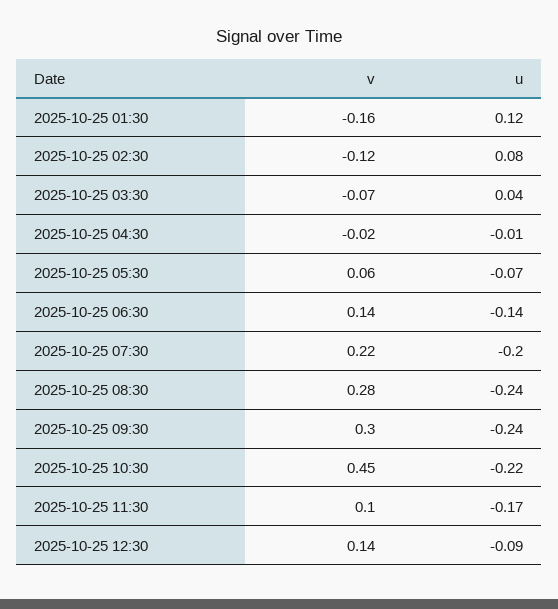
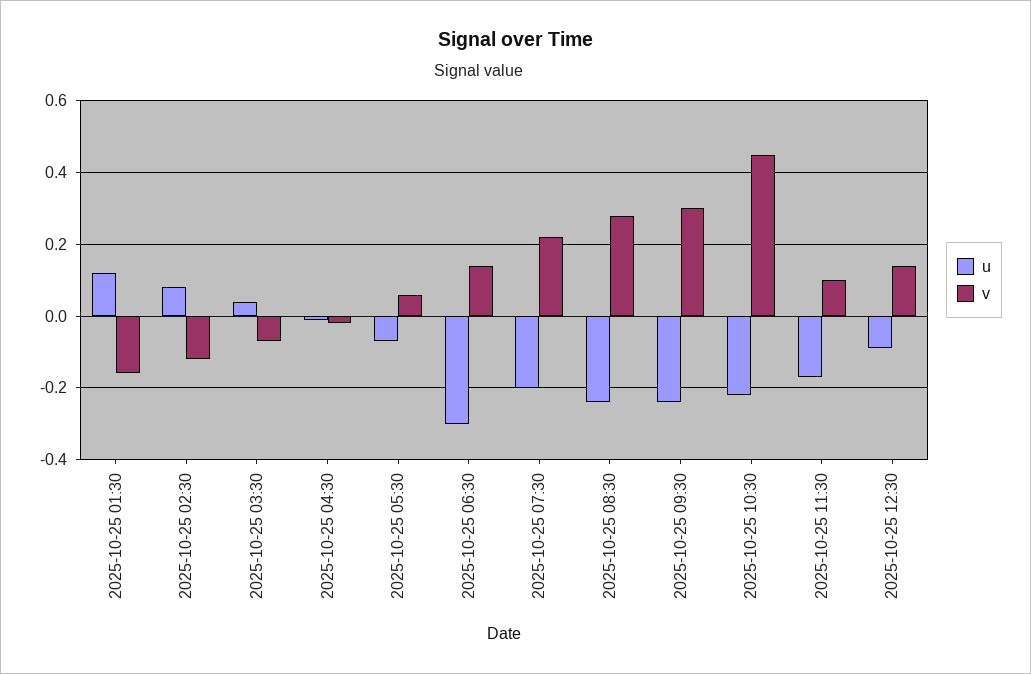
  {
    "v": {
      "2025-10-25 01:30": -0.16,
      "2025-10-25 02:30": -0.12,
      "2025-10-25 03:30": -0.07,
      "2025-10-25 04:30": -0.02,
      "2025-10-25 05:30": 0.06,
      "2025-10-25 06:30": 0.14,
      "2025-10-25 07:30": 0.22,
      "2025-10-25 08:30": 0.28,
      "2025-10-25 09:30": 0.3,
      "2025-10-25 10:30": 0.45,
      "2025-10-25 11:30": 0.1,
      "2025-10-25 12:30": 0.14
    },
    "u": {
      "2025-10-25 01:30": 0.12,
      "2025-10-25 02:30": 0.08,
      "2025-10-25 03:30": 0.04,
      "2025-10-25 04:30": -0.01,
      "2025-10-25 05:30": -0.07,
-     "2025-10-25 06:30": -0.14,
+     "2025-10-25 06:30": -0.3,
      "2025-10-25 07:30": -0.2,
      "2025-10-25 08:30": -0.24,
      "2025-10-25 09:30": -0.24,
      "2025-10-25 10:30": -0.22,
      "2025-10-25 11:30": -0.17,
      "2025-10-25 12:30": -0.09
    }
  }

